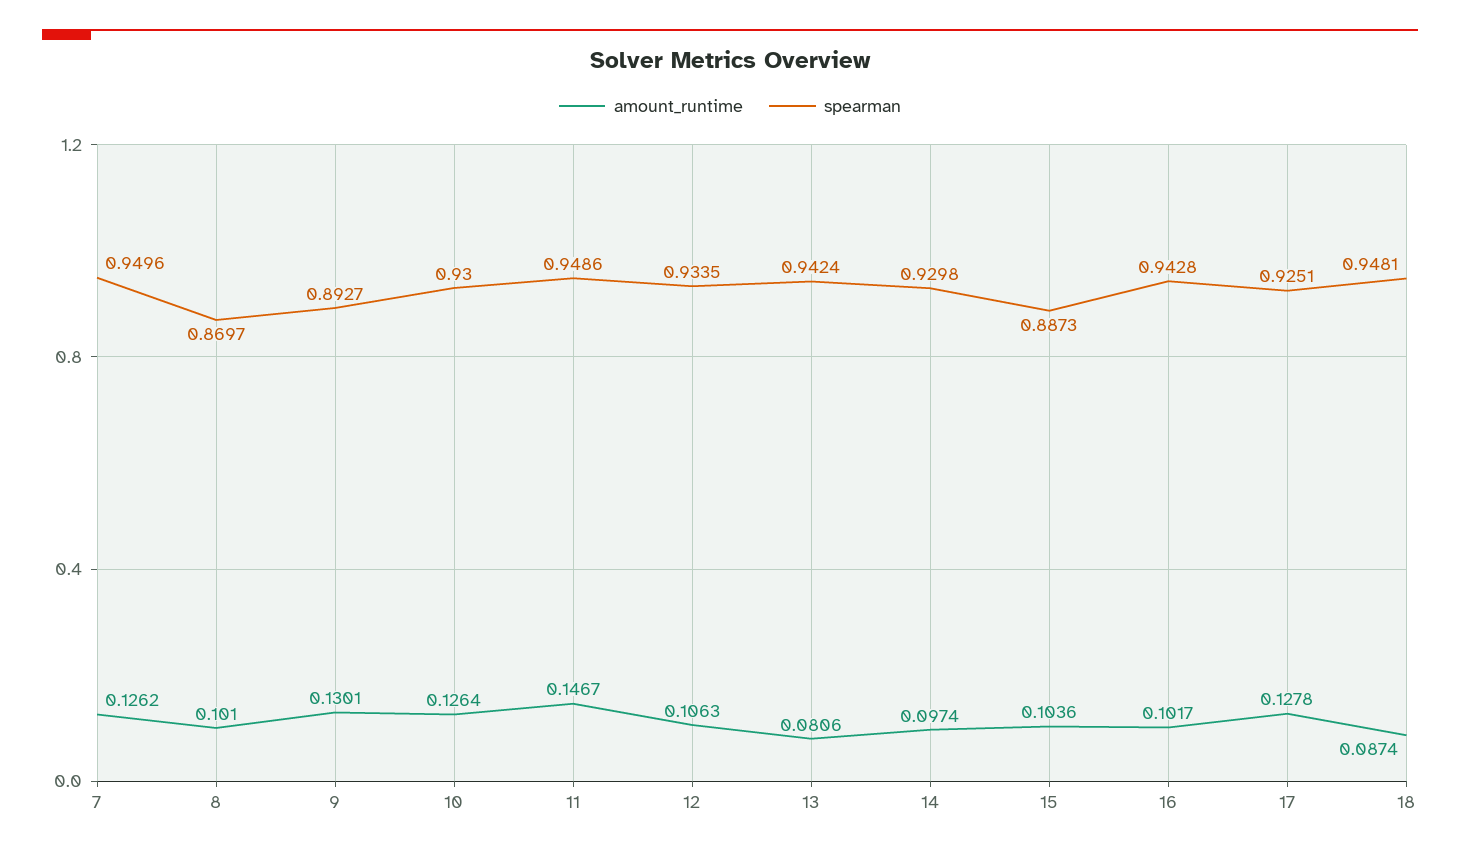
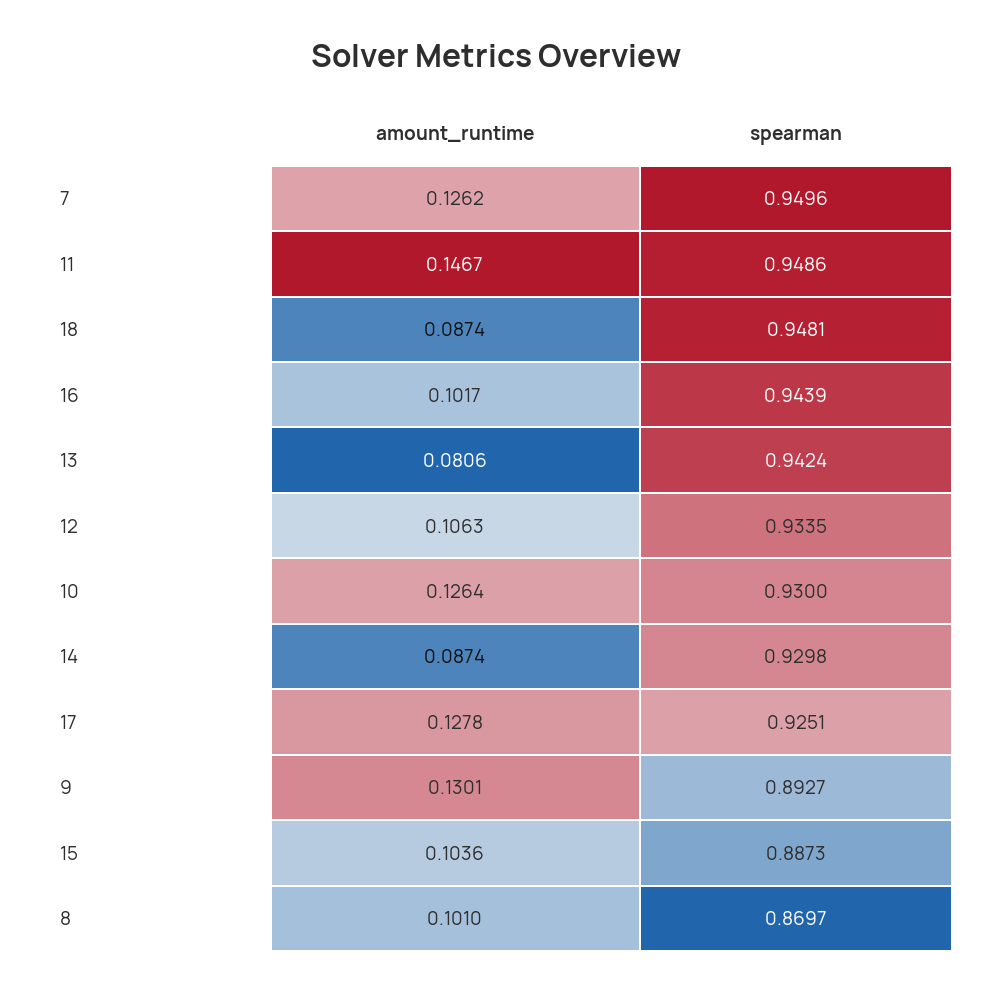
  {
    "amount_runtime": {
      "7": 0.1262,
      "8": 0.101,
      "9": 0.1301,
      "10": 0.1264,
      "11": 0.1467,
      "12": 0.1063,
      "13": 0.0806,
-     "14": 0.0974,
+     "14": 0.0874,
      "15": 0.1036,
      "16": 0.1017,
      "17": 0.1278,
      "18": 0.0874
    },
    "spearman": {
      "7": 0.9496,
      "8": 0.8697,
      "9": 0.8927,
      "10": 0.93,
      "11": 0.9486,
      "12": 0.9335,
      "13": 0.9424,
      "14": 0.9298,
      "15": 0.8873,
-     "16": 0.9428,
+     "16": 0.9439,
      "17": 0.9251,
      "18": 0.9481
    }
  }

